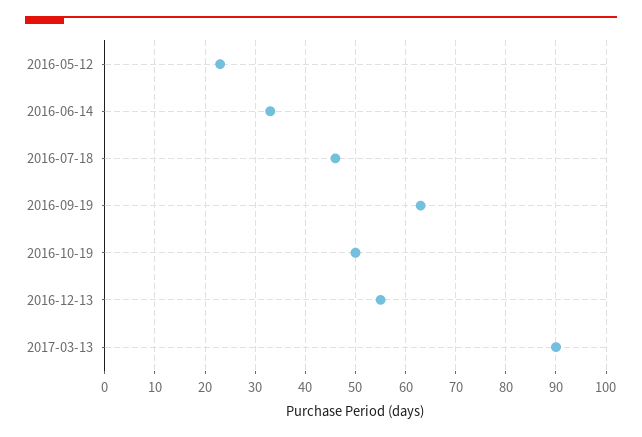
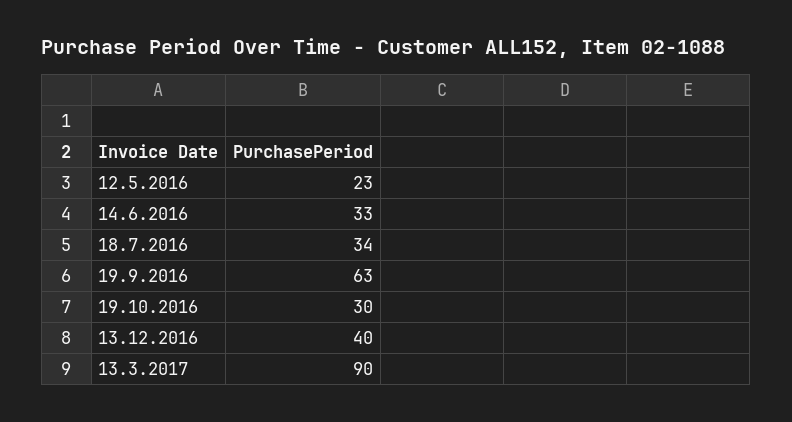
  {
    "2016-05-12": 23,
    "2016-06-14": 33,
-   "2016-07-18": 45,
+   "2016-07-18": 34,
    "2016-09-19": 63,
-   "2016-10-19": 50,
+   "2016-10-19": 30,
-   "2016-12-13": 55,
+   "2016-12-13": 40,
    "2017-03-13": 90
  }

